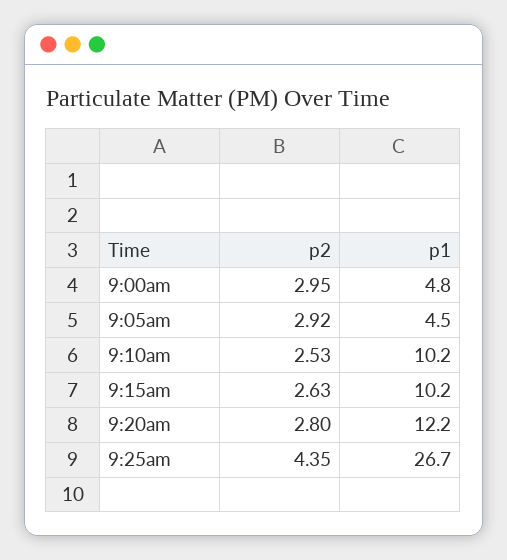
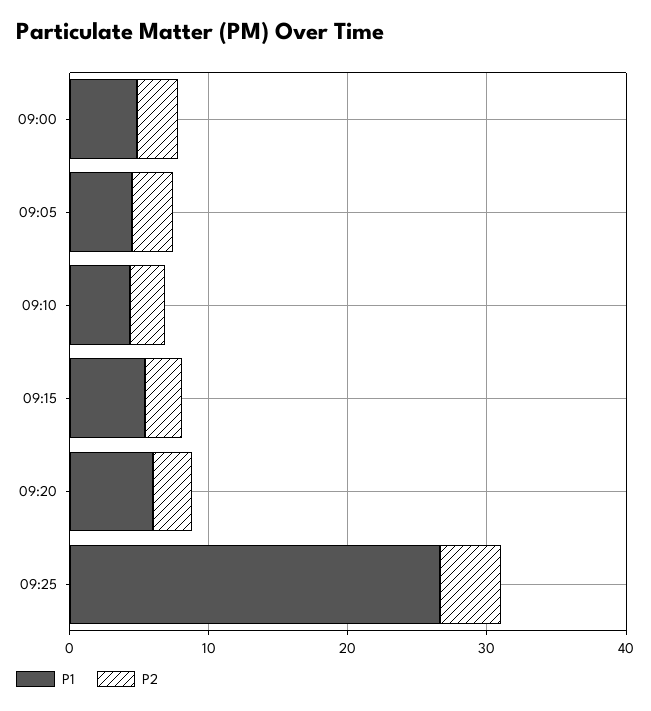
  {
    "p2": {
      "9:00am": 2.95,
      "9:05am": 2.92,
      "9:10am": 2.53,
      "9:15am": 2.63,
      "9:20am": 2.8,
      "9:25am": 4.35
    },
    "p1": {
      "9:00am": 4.8,
      "9:05am": 4.5,
-     "9:10am": 10.2,
+     "9:10am": 4,
-     "9:15am": 10.2,
+     "9:15am": 6,
-     "9:20am": 12.2,
+     "9:20am": 6,
      "9:25am": 26.7
    }
  }

